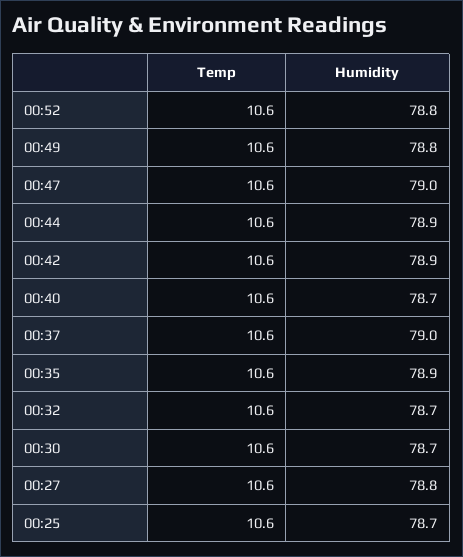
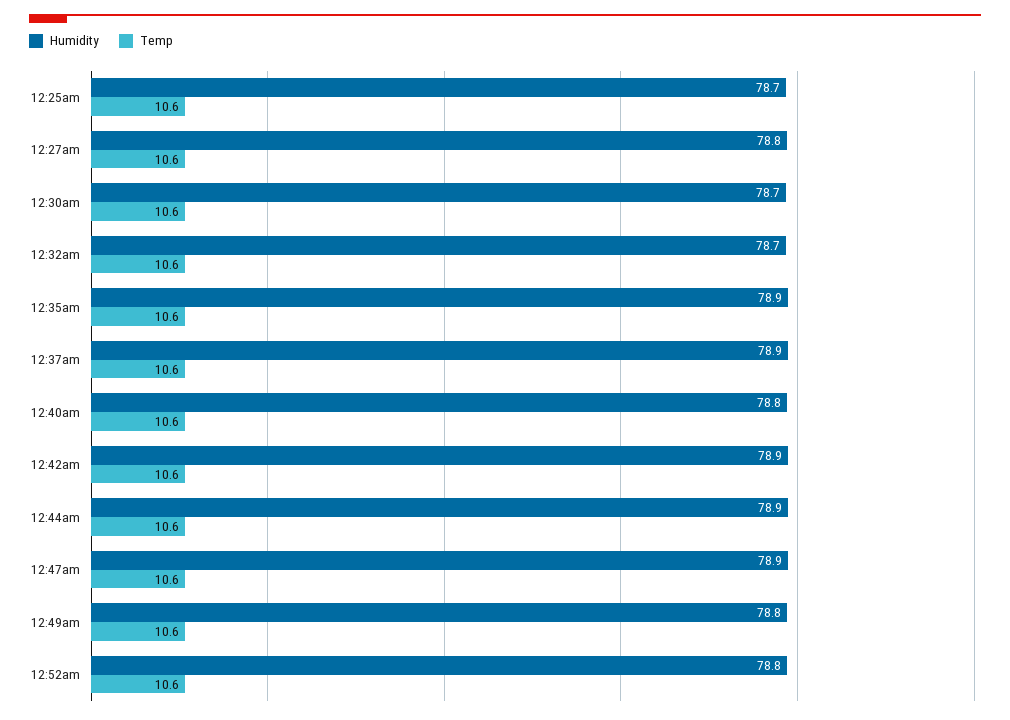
  {
    "Temp": {
      "00:52": 10.6,
      "00:49": 10.6,
      "00:47": 10.6,
      "00:44": 10.6,
      "00:42": 10.6,
      "00:40": 10.6,
      "00:37": 10.6,
      "00:35": 10.6,
      "00:32": 10.6,
      "00:30": 10.6,
      "00:27": 10.6,
      "00:25": 10.6
    },
    "Humidity": {
      "00:52": 78.8,
      "00:49": 78.8,
-     "00:47": 79,
+     "00:47": 78.9,
      "00:44": 78.9,
      "00:42": 78.9,
-     "00:40": 78.7,
+     "00:40": 78.8,
-     "00:37": 79,
+     "00:37": 78.9,
      "00:35": 78.9,
      "00:32": 78.7,
      "00:30": 78.7,
      "00:27": 78.8,
      "00:25": 78.7
    }
  }

